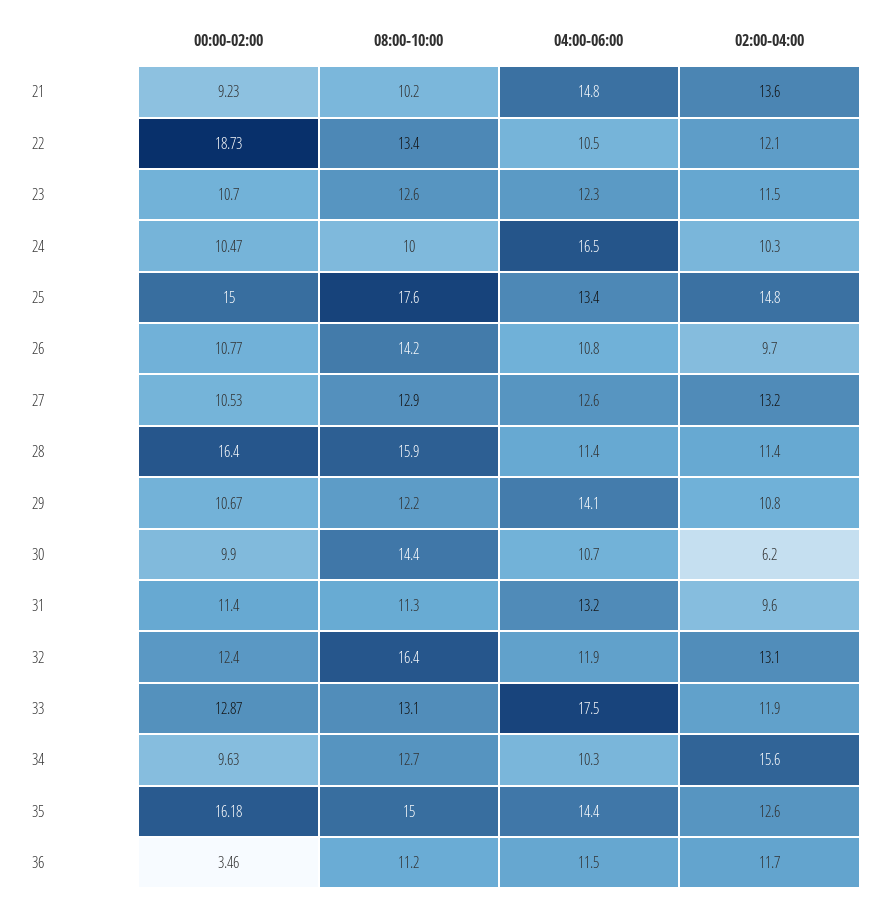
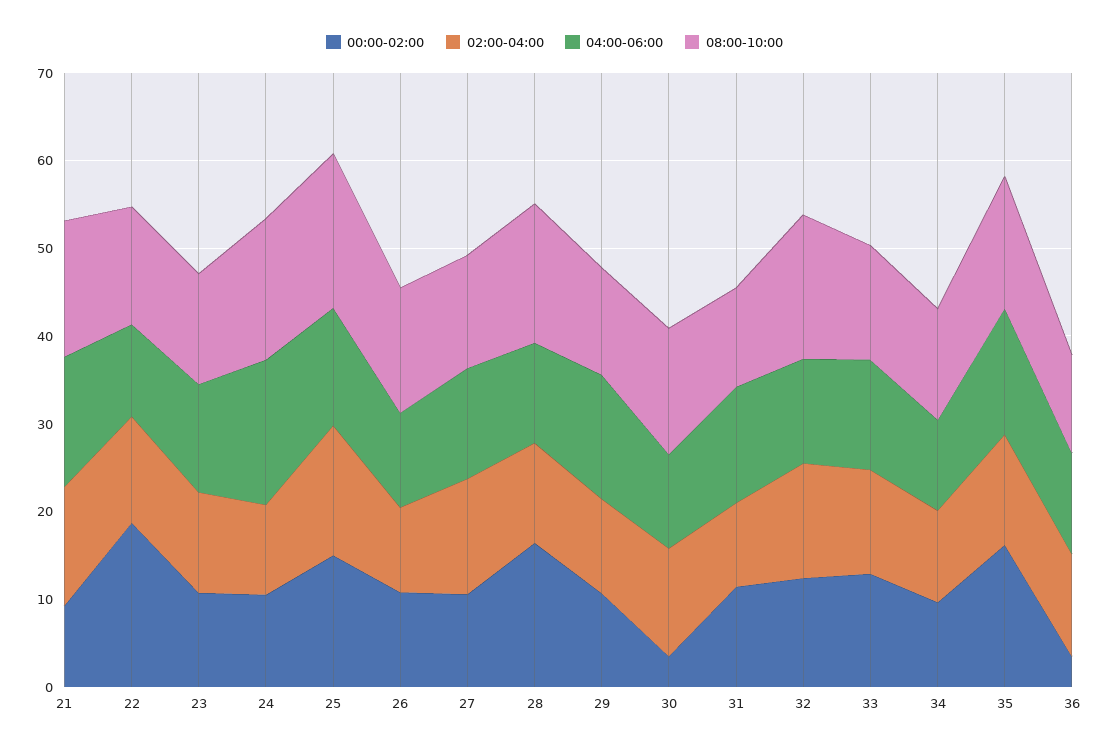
  {
    "00:00-02:00": {
      "21": 9.23,
      "22": 18.73,
      "23": 10.7,
      "24": 10.47,
      "25": 15,
      "26": 10.77,
      "27": 10.53,
      "28": 16.4,
      "29": 10.67,
-     "30": 9.9,
+     "30": 4,
      "31": 11.4,
      "32": 12.4,
      "33": 12.87,
      "34": 9.63,
      "35": 16.18,
      "36": 3.46
    },
    "08:00-10:00": {
-     "21": 10.2,
+     "21": 16,
      "22": 13.4,
      "23": 12.6,
-     "24": 10,
+     "24": 16,
      "25": 17.6,
      "26": 14.2,
      "27": 12.9,
      "28": 15.9,
      "29": 12.2,
      "30": 14.4,
      "31": 11.3,
      "32": 16.4,
      "33": 13.1,
      "34": 12.7,
      "35": 15,
      "36": 11.2
    },
    "04:00-06:00": {
      "21": 14.8,
      "22": 10.5,
      "23": 12.3,
      "24": 16.5,
      "25": 13.4,
      "26": 10.8,
      "27": 12.6,
      "28": 11.4,
      "29": 14.1,
      "30": 10.7,
      "31": 13.2,
      "32": 11.9,
-     "33": 17.5,
+     "33": 12,
      "34": 10.3,
      "35": 14.4,
      "36": 11.5
    },
    "02:00-04:00": {
      "21": 13.6,
      "22": 12.1,
      "23": 11.5,
      "24": 10.3,
      "25": 14.8,
      "26": 9.7,
      "27": 13.2,
      "28": 11.4,
      "29": 10.8,
-     "30": 6.2,
+     "30": 12,
      "31": 9.6,
      "32": 13.1,
      "33": 11.9,
-     "34": 15.6,
+     "34": 10,
      "35": 12.6,
      "36": 11.7
    }
  }

